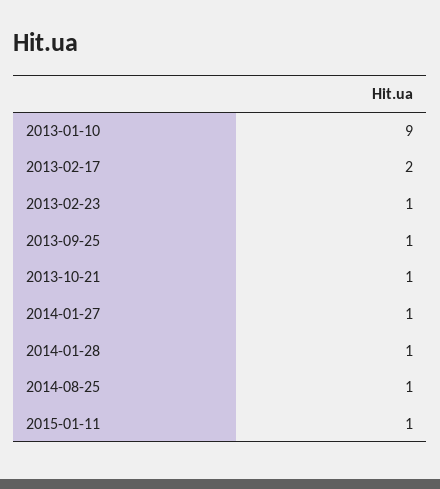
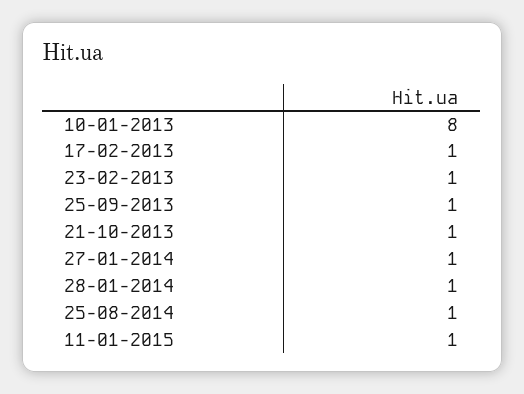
  {
-   "2013-01-10": 9,
+   "2013-01-10": 8,
-   "2013-02-17": 2,
+   "2013-02-17": 1,
    "2013-02-23": 1,
    "2013-09-25": 1,
    "2013-10-21": 1,
    "2014-01-27": 1,
    "2014-01-28": 1,
    "2014-08-25": 1,
    "2015-01-11": 1
  }

